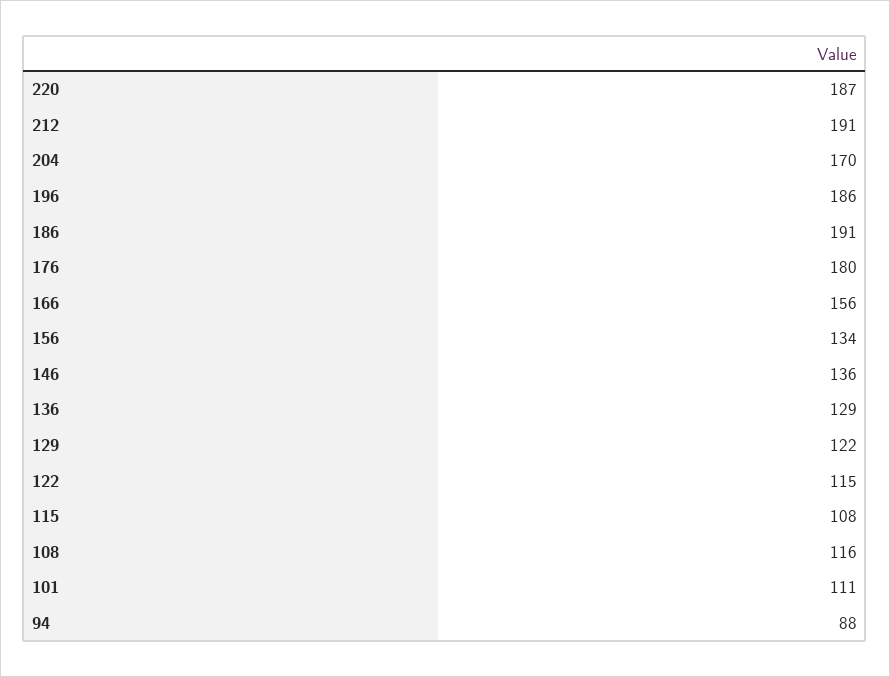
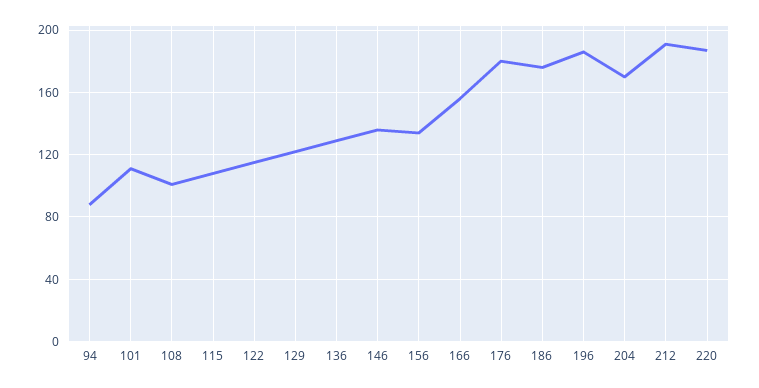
  {
    "220": 187,
    "212": 191,
    "204": 170,
    "196": 186,
-   "186": 191,
+   "186": 175,
    "176": 180,
    "166": 156,
    "156": 134,
    "146": 136,
    "136": 129,
    "129": 122,
    "122": 115,
    "115": 108,
-   "108": 116,
+   "108": 100,
    "101": 111,
    "94": 88
  }

